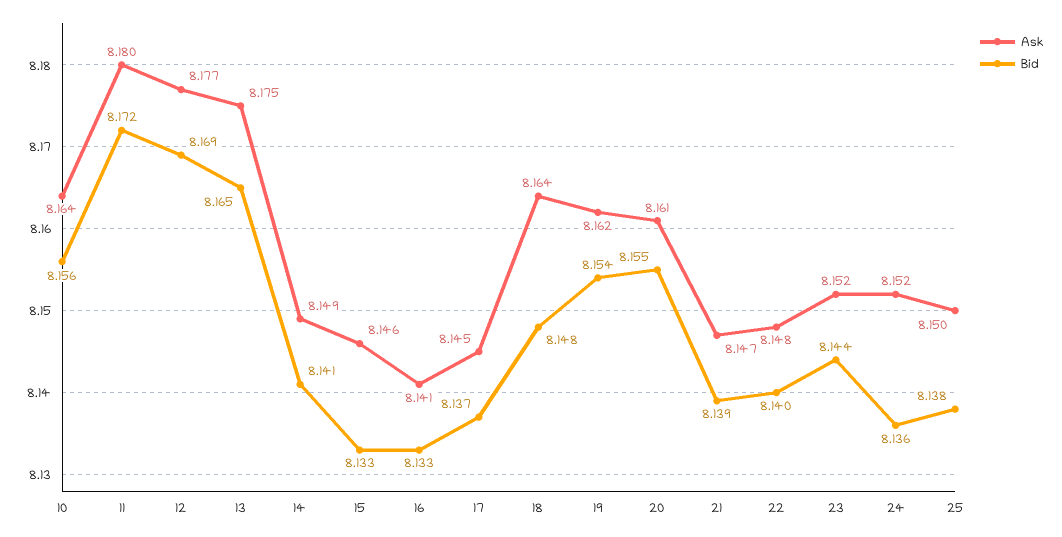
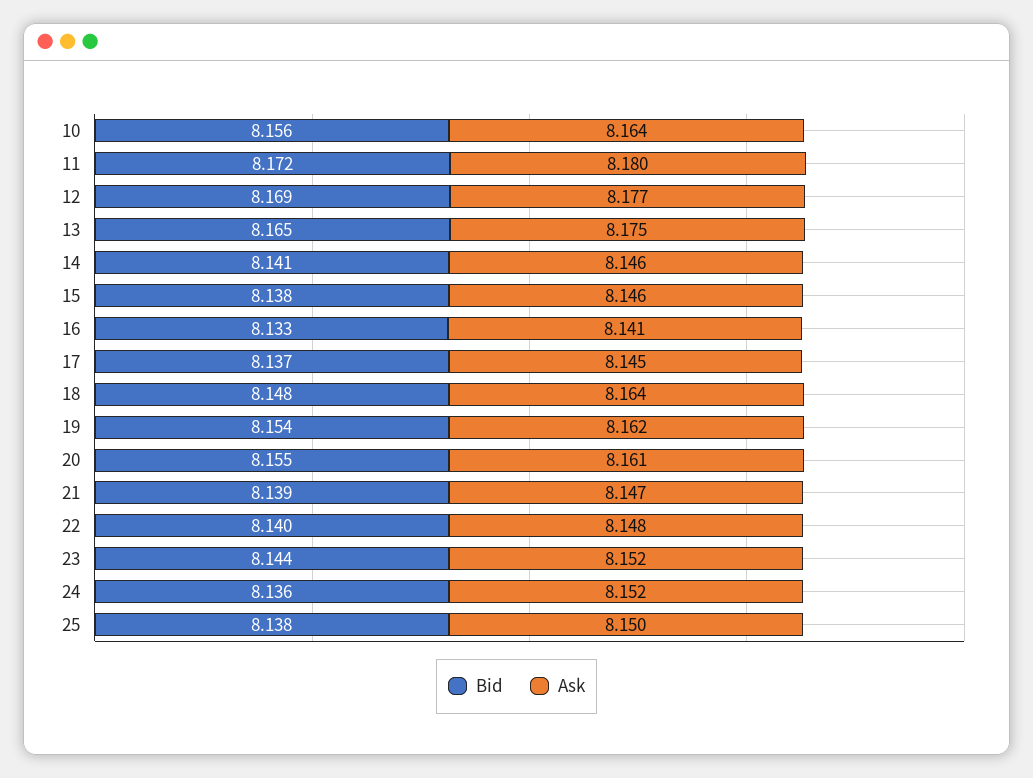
  {
    "Ask": {
      "10": 8.164,
      "11": 8.18,
      "12": 8.177,
      "13": 8.175,
-     "14": 8.149,
+     "14": 8.146,
      "15": 8.146,
      "16": 8.141,
      "17": 8.145,
      "18": 8.164,
      "19": 8.162,
      "20": 8.161,
      "21": 8.147,
      "22": 8.148,
      "23": 8.152,
      "24": 8.152,
      "25": 8.15
    },
    "Bid": {
      "10": 8.156,
      "11": 8.172,
      "12": 8.169,
      "13": 8.165,
      "14": 8.141,
-     "15": 8.133,
+     "15": 8.138,
      "16": 8.133,
      "17": 8.137,
      "18": 8.148,
      "19": 8.154,
      "20": 8.155,
      "21": 8.139,
      "22": 8.14,
      "23": 8.144,
      "24": 8.136,
      "25": 8.138
    }
  }

